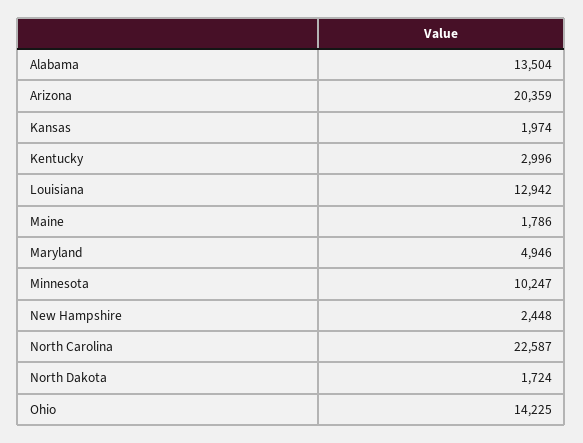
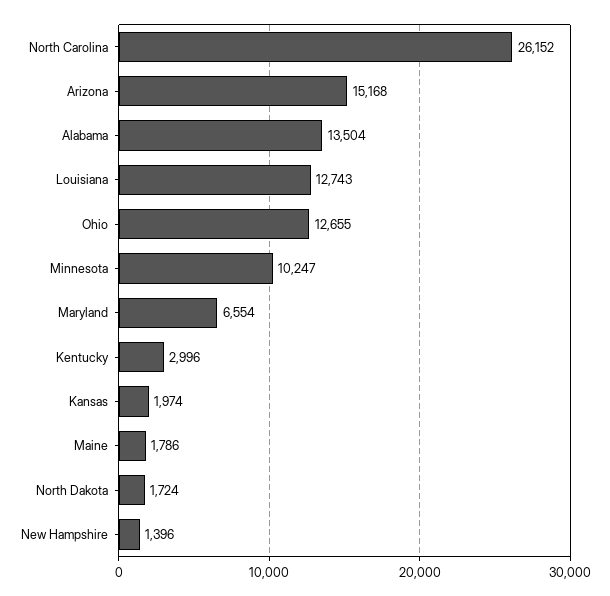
  {
    "Alabama": 13504,
-   "Arizona": 20359,
+   "Arizona": 15168,
    "Kansas": 1974,
    "Kentucky": 2996,
-   "Louisiana": 12942,
+   "Louisiana": 12743,
    "Maine": 1786,
-   "Maryland": 4946,
+   "Maryland": 6554,
    "Minnesota": 10247,
-   "New Hampshire": 2448,
+   "New Hampshire": 1396,
-   "North Carolina": 22587,
+   "North Carolina": 26152,
    "North Dakota": 1724,
-   "Ohio": 14225
+   "Ohio": 12655
  }

